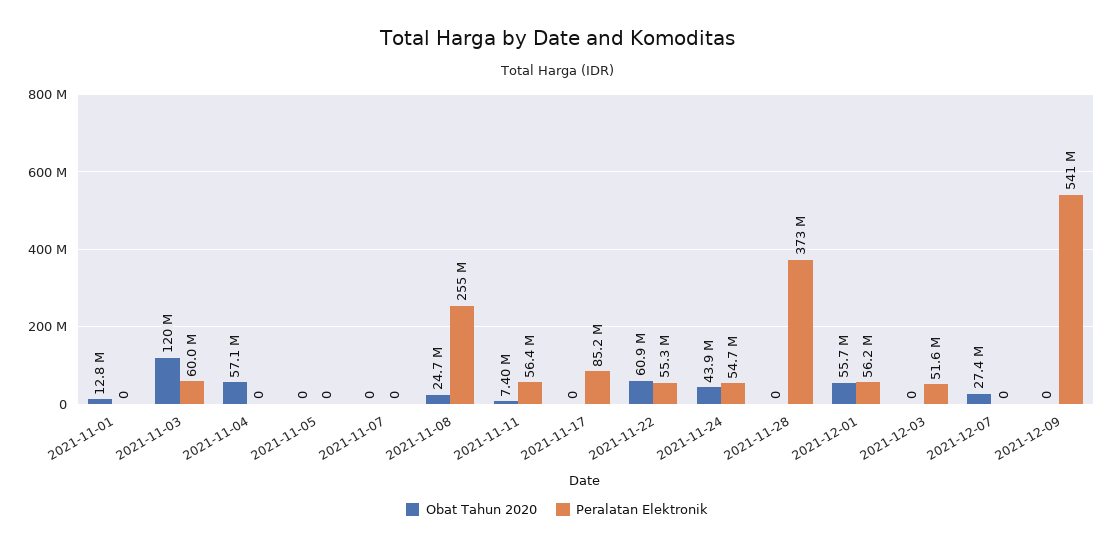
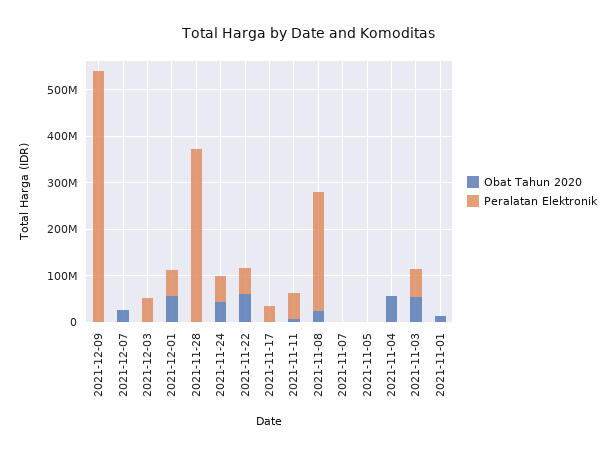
  {
    "Obat Tahun 2020": {
      "2021-11-01": 12800000,
-     "2021-11-03": 120000000,
+     "2021-11-03": 60000000,
      "2021-11-04": 57100000,
      "2021-11-05": 0,
      "2021-11-07": 0,
      "2021-11-08": 24700000,
      "2021-11-11": 7400000,
      "2021-11-17": 0,
      "2021-11-22": 60900000,
      "2021-11-24": 43900000,
      "2021-11-28": 0,
      "2021-12-01": 55700000,
      "2021-12-03": 0,
      "2021-12-07": 27400000,
      "2021-12-09": 0
    },
    "Peralatan Elektronik": {
      "2021-11-01": 0,
      "2021-11-03": 60000000,
      "2021-11-04": 0,
      "2021-11-05": 0,
      "2021-11-07": 0,
      "2021-11-08": 255000000,
      "2021-11-11": 56400000,
-     "2021-11-17": 85200000,
+     "2021-11-17": 40000000,
      "2021-11-22": 55300000,
      "2021-11-24": 54700000,
      "2021-11-28": 373000000,
      "2021-12-01": 56200000,
      "2021-12-03": 51600000,
      "2021-12-07": 0,
      "2021-12-09": 541000000
    }
  }

